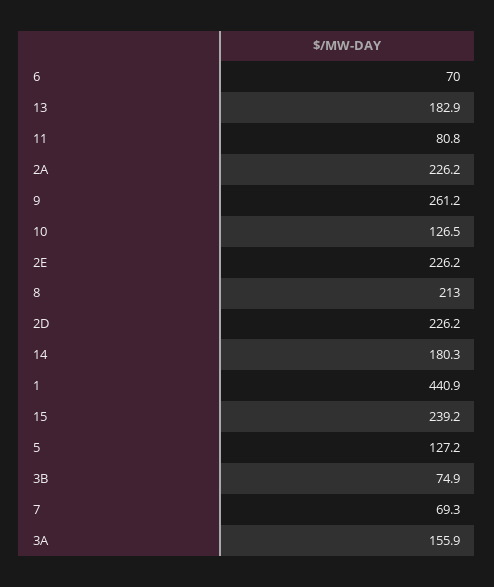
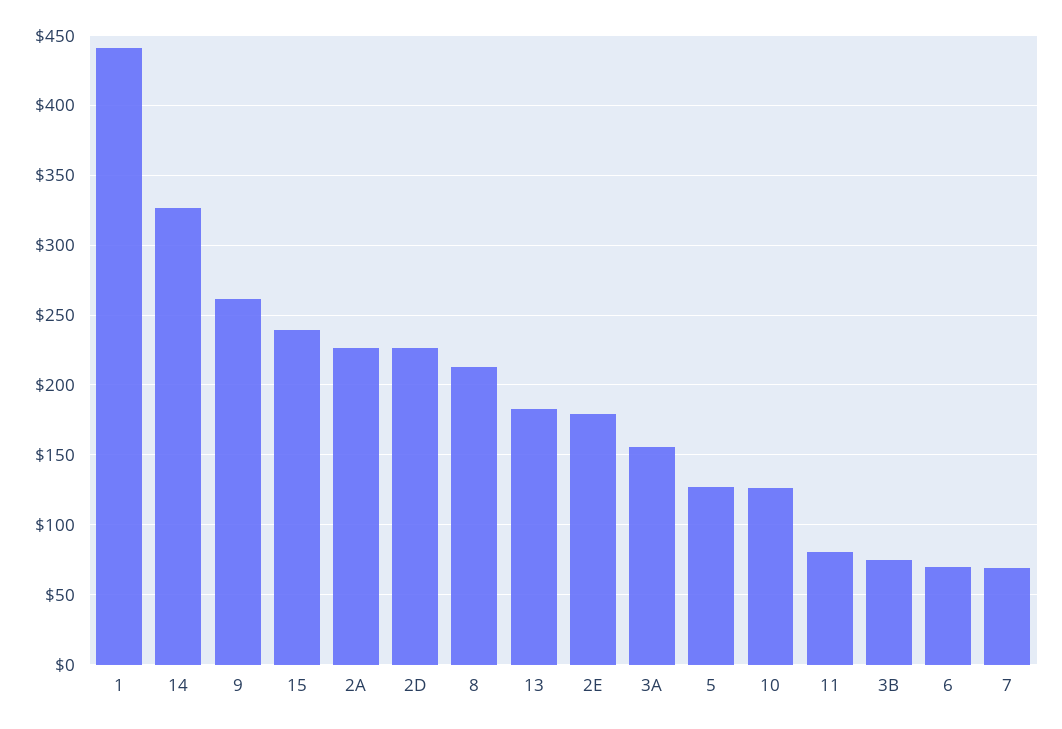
  {
    "6": 70,
    "13": 182.9,
    "11": 80.8,
    "2A": 226.2,
    "9": 261.2,
    "10": 126.5,
-   "2E": 226.2,
+   "2E": 180,
    "8": 213,
    "2D": 226.2,
-   "14": 180.3,
+   "14": 325,
    "1": 440.9,
    "15": 239.2,
    "5": 127.2,
    "3B": 74.9,
    "7": 69.3,
    "3A": 155.9
  }

